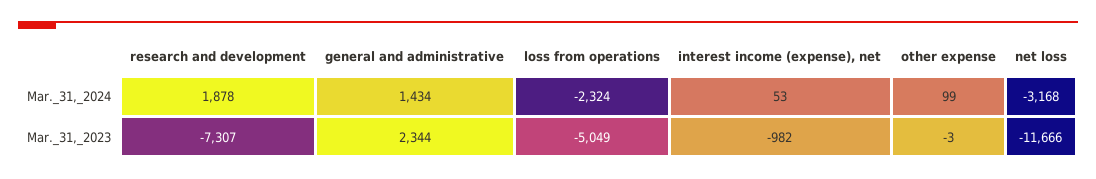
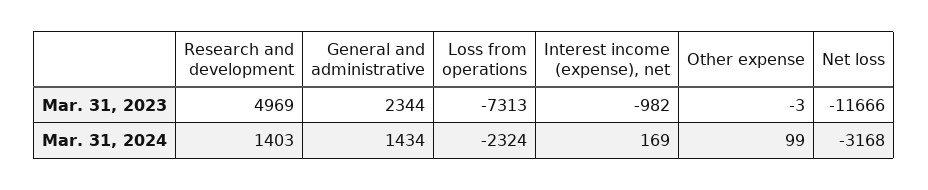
  {
    "research and development": {
-     "Mar._31,_2024": 1878,
+     "Mar._31,_2024": 1403,
-     "Mar._31,_2023": -7307
+     "Mar._31,_2023": 4969
    },
    "general and administrative": {
      "Mar._31,_2024": 1434,
      "Mar._31,_2023": 2344
    },
    "loss from operations": {
      "Mar._31,_2024": -2324,
-     "Mar._31,_2023": -5049
+     "Mar._31,_2023": -7313
    },
    "interest income (expense), net": {
-     "Mar._31,_2024": 53,
+     "Mar._31,_2024": 169,
      "Mar._31,_2023": -982
    },
    "other expense": {
      "Mar._31,_2024": 99,
      "Mar._31,_2023": -3
    },
    "net loss": {
      "Mar._31,_2024": -3168,
      "Mar._31,_2023": -11666
    }
  }

